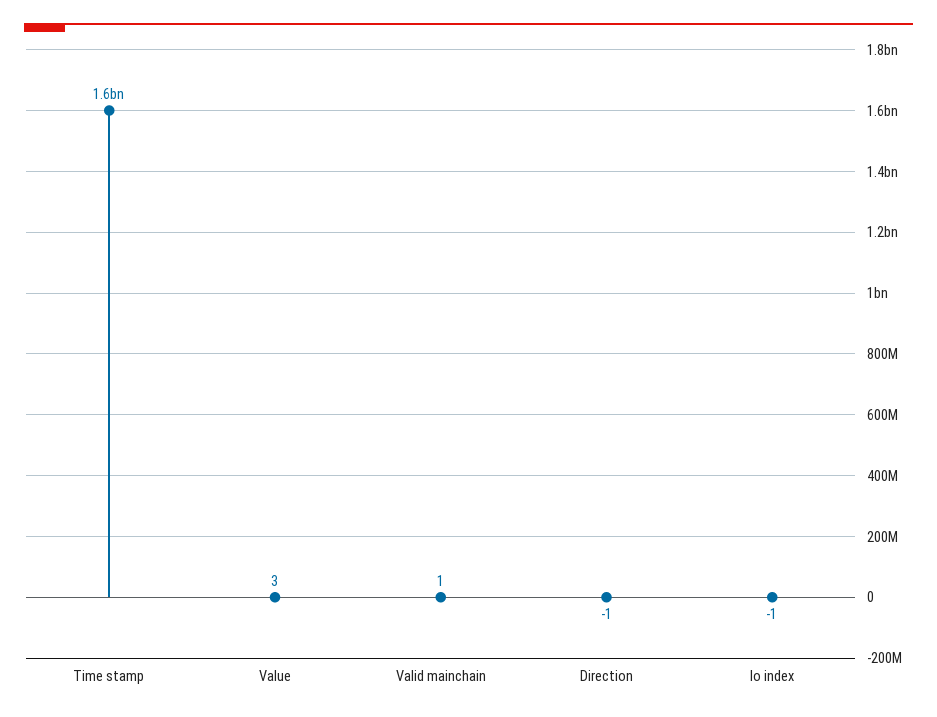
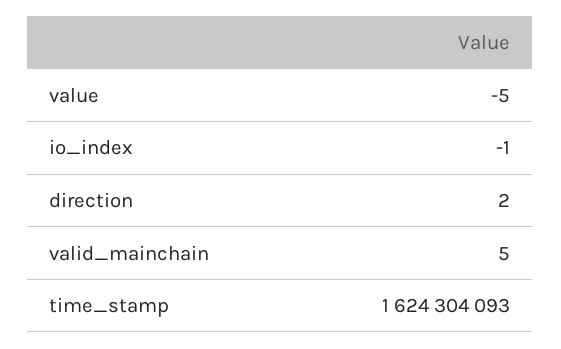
  {
    "Time stamp": 1624304093,
-   "Value": 3,
+   "Value": -5,
-   "Valid mainchain": 1,
+   "Valid mainchain": 5,
-   "Direction": -1,
+   "Direction": 2,
    "Io index": -1
  }

